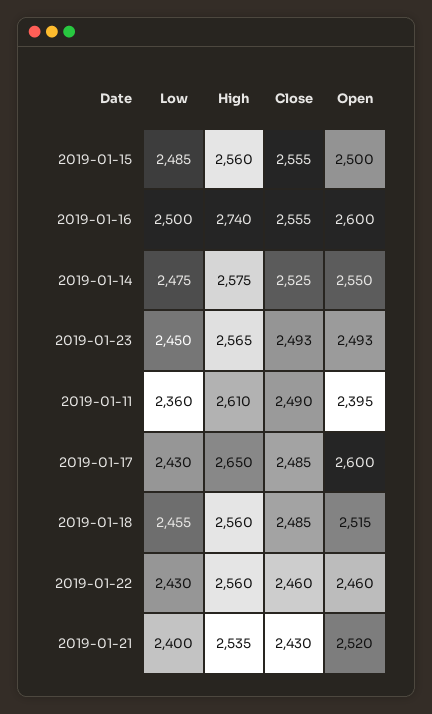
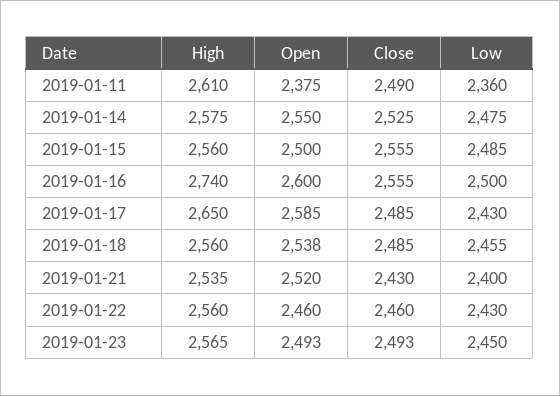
  {
    "Low": {
      "2019-01-15": 2485,
      "2019-01-16": 2500,
      "2019-01-14": 2475,
      "2019-01-23": 2450,
      "2019-01-11": 2360,
      "2019-01-17": 2430,
      "2019-01-18": 2455,
      "2019-01-22": 2430,
      "2019-01-21": 2400
    },
    "High": {
      "2019-01-15": 2560,
      "2019-01-16": 2740,
      "2019-01-14": 2575,
      "2019-01-23": 2565,
      "2019-01-11": 2610,
      "2019-01-17": 2650,
      "2019-01-18": 2560,
      "2019-01-22": 2560,
      "2019-01-21": 2535
    },
    "Close": {
      "2019-01-15": 2555,
      "2019-01-16": 2555,
      "2019-01-14": 2525,
      "2019-01-23": 2493,
      "2019-01-11": 2490,
      "2019-01-17": 2485,
      "2019-01-18": 2485,
      "2019-01-22": 2460,
      "2019-01-21": 2430
    },
    "Open": {
      "2019-01-15": 2500,
      "2019-01-16": 2600,
      "2019-01-14": 2550,
      "2019-01-23": 2493,
-     "2019-01-11": 2395,
+     "2019-01-11": 2375,
-     "2019-01-17": 2600,
+     "2019-01-17": 2585,
-     "2019-01-18": 2515,
+     "2019-01-18": 2538,
      "2019-01-22": 2460,
      "2019-01-21": 2520
    }
  }

